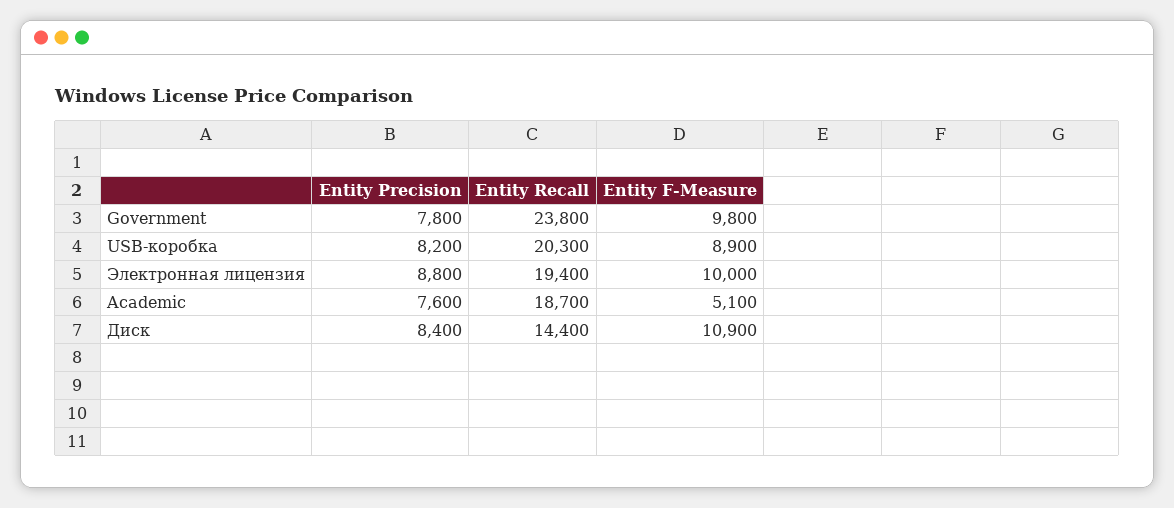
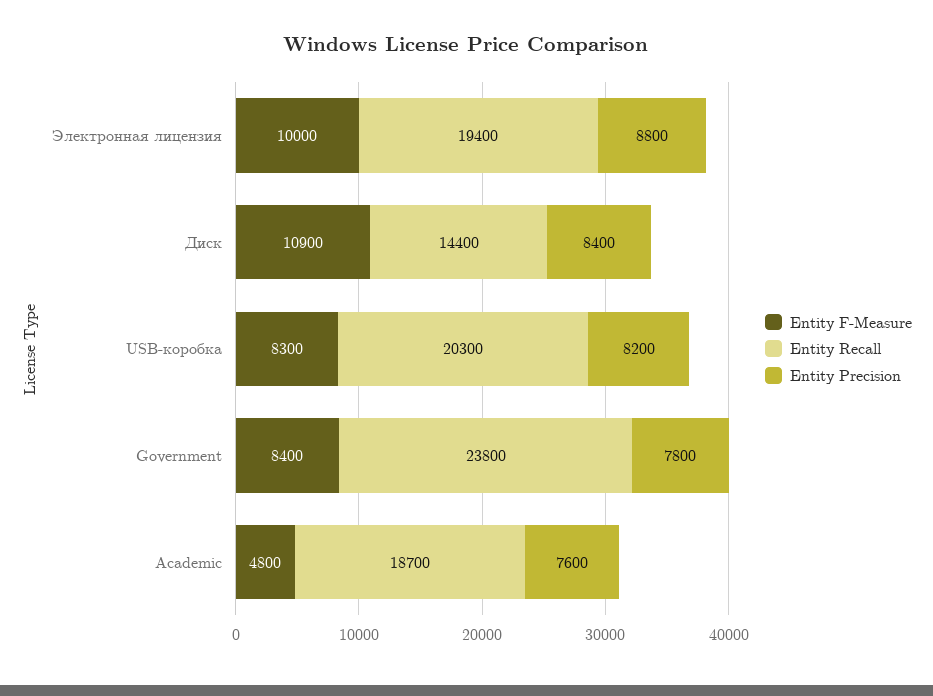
  {
    "Entity Precision": {
      "Government": 7800,
      "USB-коробка": 8200,
      "Электронная лицензия": 8800,
      "Academic": 7600,
      "Диск": 8400
    },
    "Entity Recall": {
      "Government": 23800,
      "USB-коробка": 20300,
      "Электронная лицензия": 19400,
      "Academic": 18700,
      "Диск": 14400
    },
    "Entity F-Measure": {
-     "Government": 9800,
+     "Government": 8400,
-     "USB-коробка": 8900,
+     "USB-коробка": 8300,
      "Электронная лицензия": 10000,
-     "Academic": 5100,
+     "Academic": 4800,
      "Диск": 10900
    }
  }

